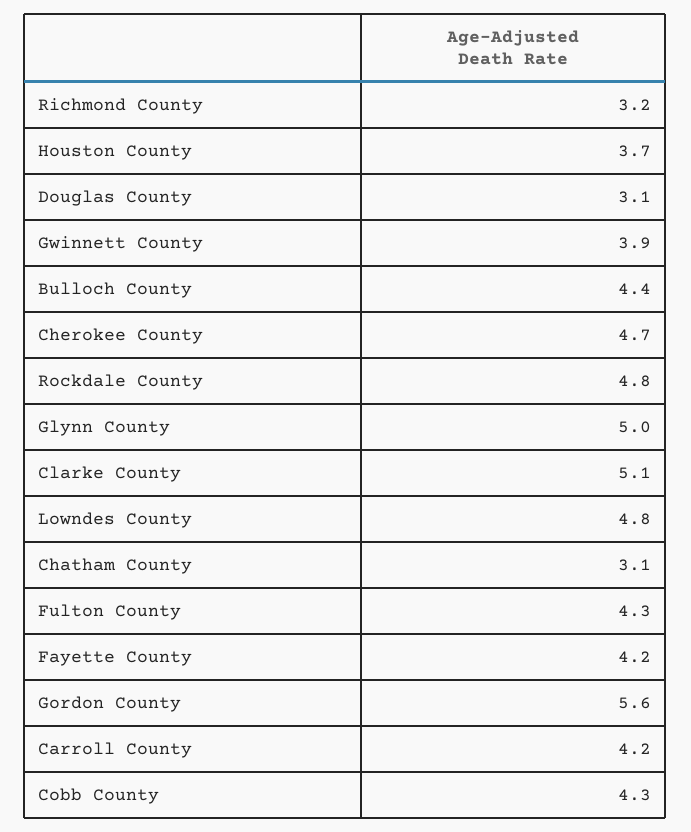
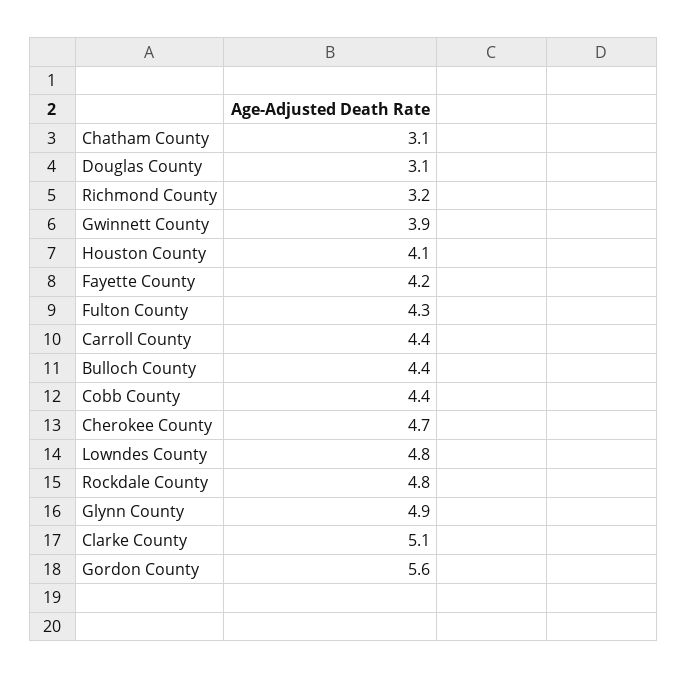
  {
    "Richmond County": 3.2,
-   "Houston County": 3.7,
+   "Houston County": 4.1,
    "Douglas County": 3.1,
    "Gwinnett County": 3.9,
    "Bulloch County": 4.4,
    "Cherokee County": 4.7,
    "Rockdale County": 4.8,
-   "Glynn County": 5,
+   "Glynn County": 4.9,
    "Clarke County": 5.1,
    "Lowndes County": 4.8,
    "Chatham County": 3.1,
    "Fulton County": 4.3,
    "Fayette County": 4.2,
    "Gordon County": 5.6,
-   "Carroll County": 4.2,
+   "Carroll County": 4.4,
-   "Cobb County": 4.3
+   "Cobb County": 4.4
  }

